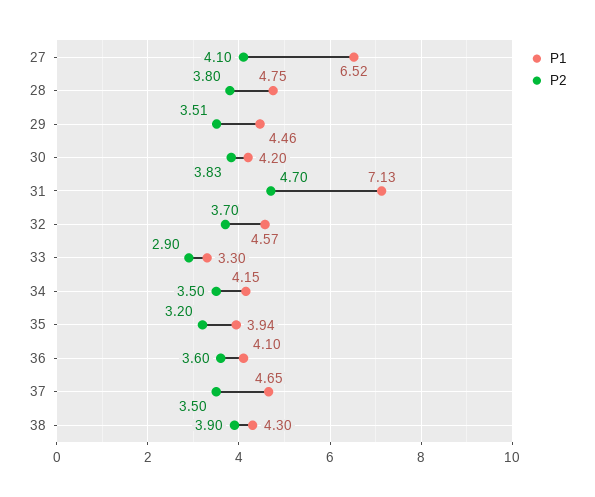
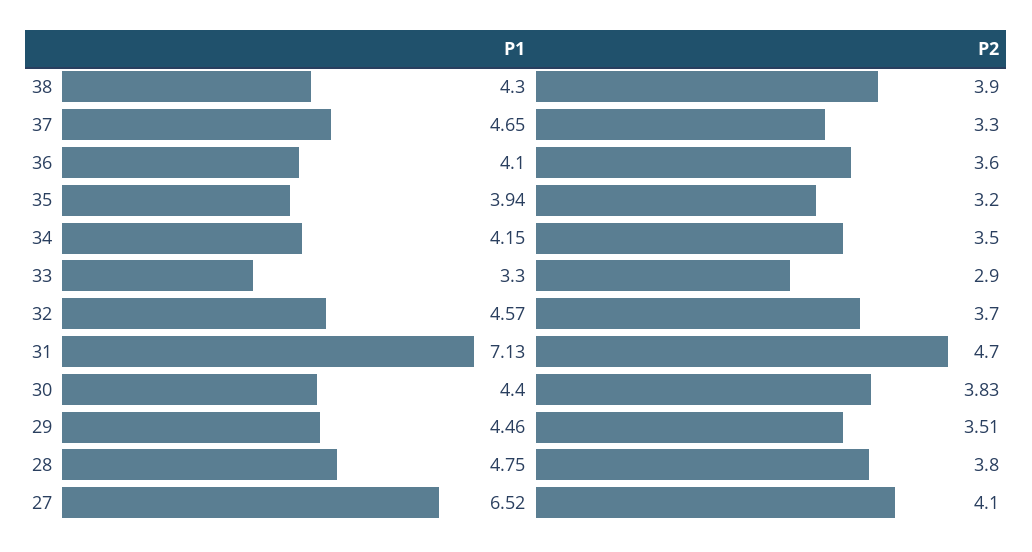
  {
    "P1": {
      "27": 6.52,
      "28": 4.75,
      "29": 4.46,
-     "30": 4.2,
+     "30": 4.4,
      "31": 7.13,
      "32": 4.57,
      "33": 3.3,
      "34": 4.15,
      "35": 3.94,
      "36": 4.1,
      "37": 4.65,
      "38": 4.3
    },
    "P2": {
      "27": 4.1,
      "28": 3.8,
      "29": 3.51,
      "30": 3.83,
      "31": 4.7,
      "32": 3.7,
      "33": 2.9,
      "34": 3.5,
      "35": 3.2,
      "36": 3.6,
-     "37": 3.5,
+     "37": 3.3,
      "38": 3.9
    }
  }

